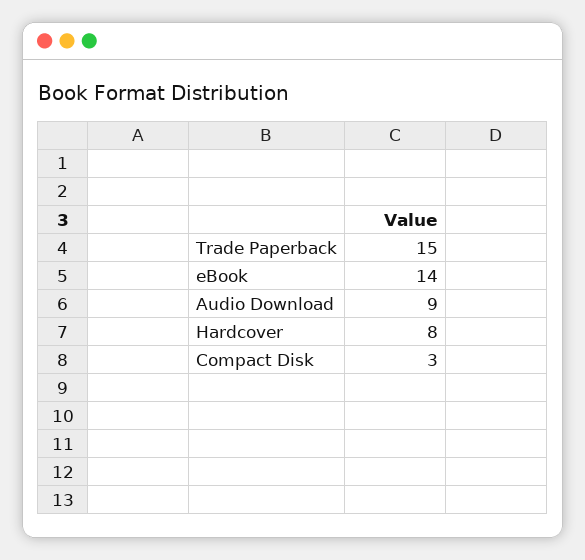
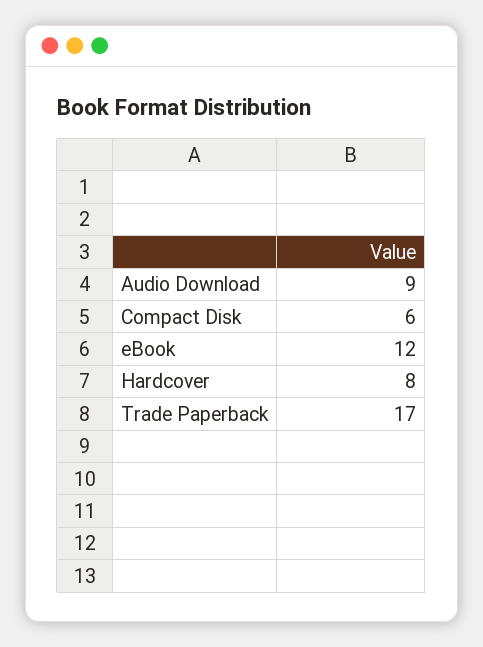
  {
-   "Trade Paperback": 15,
+   "Trade Paperback": 17,
-   "eBook": 14,
+   "eBook": 12,
    "Audio Download": 9,
    "Hardcover": 8,
-   "Compact Disk": 3
+   "Compact Disk": 6
  }

